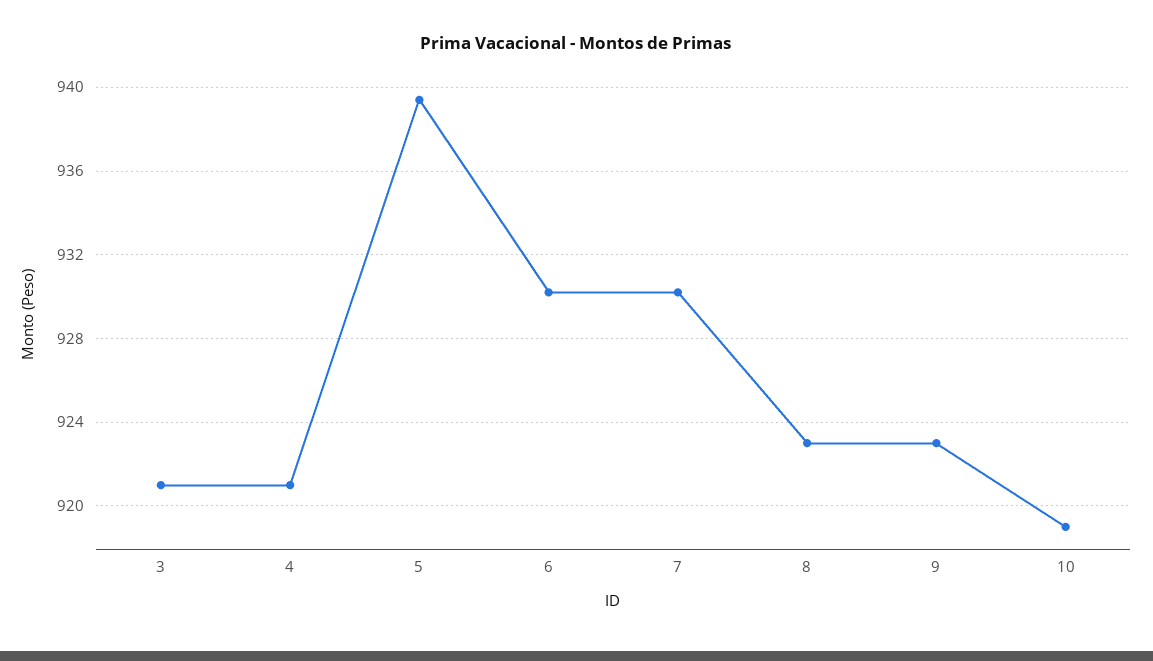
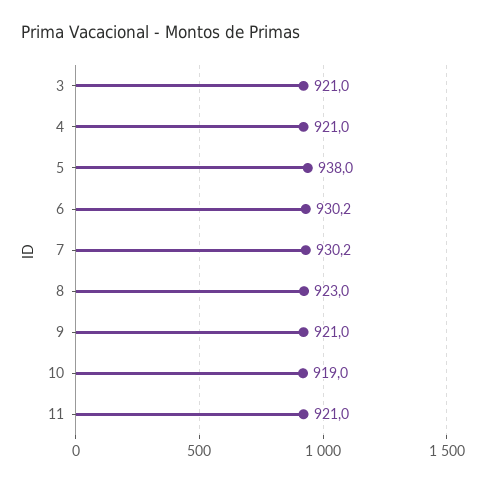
  {
    "3": 921,
    "4": 921,
-   "5": 939.5,
+   "5": 938,
    "6": 930.2,
    "7": 930.2,
    "8": 923,
-   "9": 923,
+   "9": 921,
-   "10": 919
+   "10": 919,
+   "11": 921
  }

